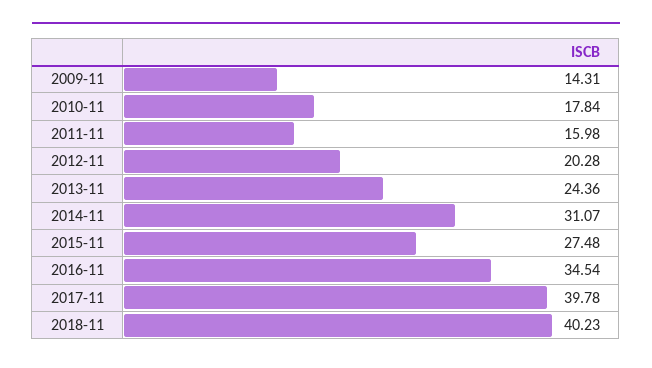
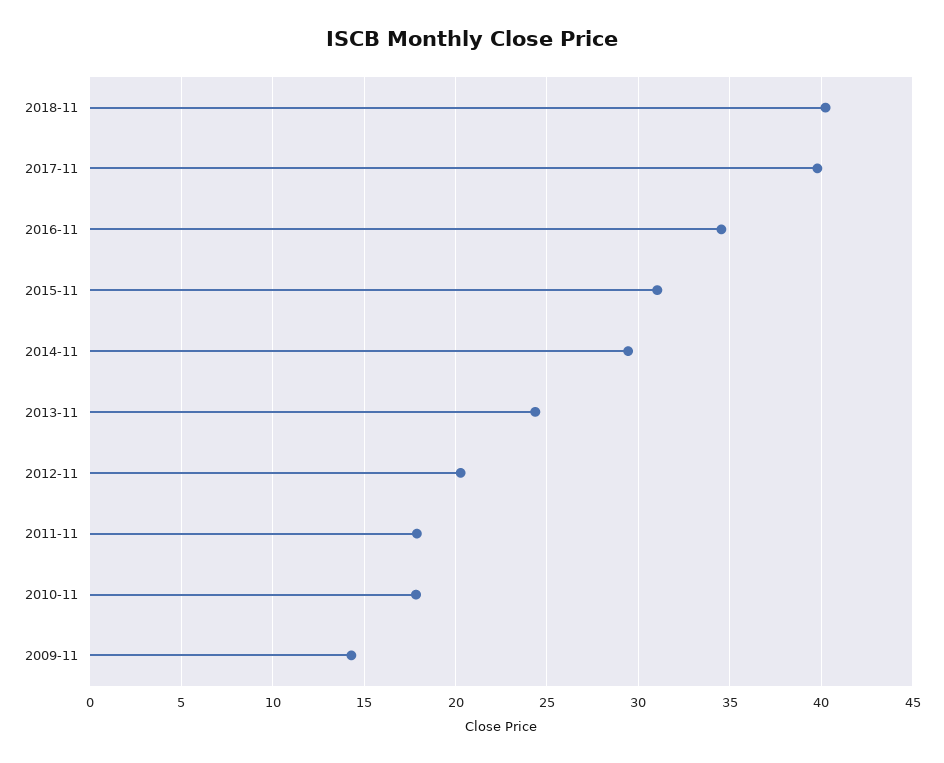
  {
    "2009-11": 14.31,
    "2010-11": 17.84,
-   "2011-11": 15.98,
+   "2011-11": 18,
    "2012-11": 20.28,
    "2013-11": 24.36,
-   "2014-11": 31.07,
+   "2014-11": 29.5,
-   "2015-11": 27.48,
+   "2015-11": 31,
    "2016-11": 34.54,
    "2017-11": 39.78,
    "2018-11": 40.23
  }

